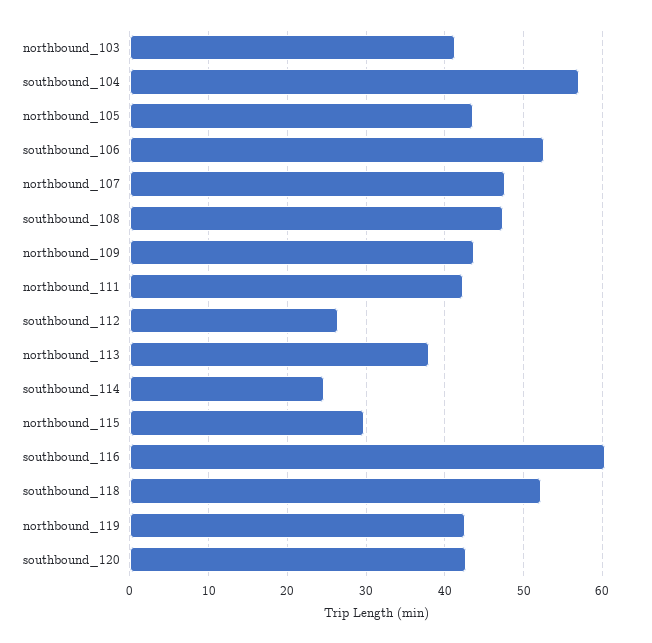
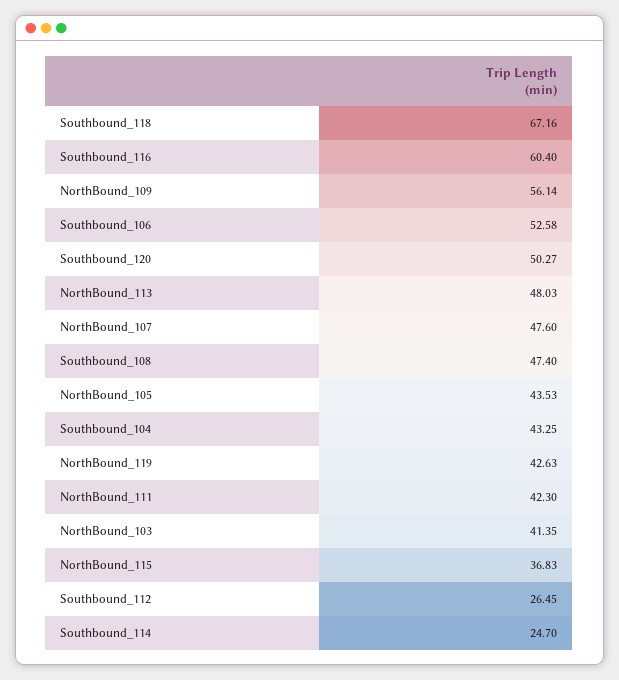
  {
    "northbound_103": 41.35,
-   "southbound_104": 57,
+   "southbound_104": 43.25,
    "northbound_105": 43.53,
    "southbound_106": 52.58,
    "northbound_107": 47.6,
    "southbound_108": 47.4,
-   "northbound_109": 44,
+   "northbound_109": 56.14,
    "northbound_111": 42.3,
    "southbound_112": 26.45,
-   "northbound_113": 38,
+   "northbound_113": 48.03,
    "southbound_114": 24.7,
-   "northbound_115": 30,
+   "northbound_115": 36.83,
    "southbound_116": 60.4,
-   "southbound_118": 52,
+   "southbound_118": 67.16,
    "northbound_119": 42.63,
-   "southbound_120": 43
+   "southbound_120": 50.27
  }

